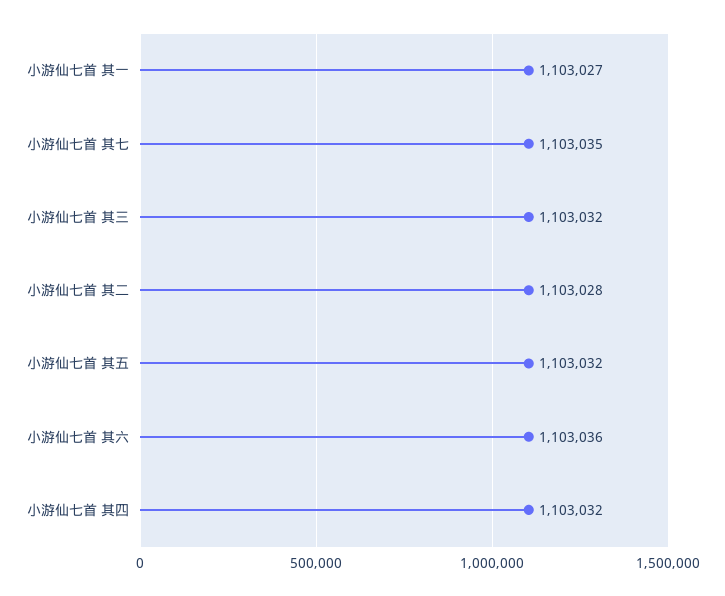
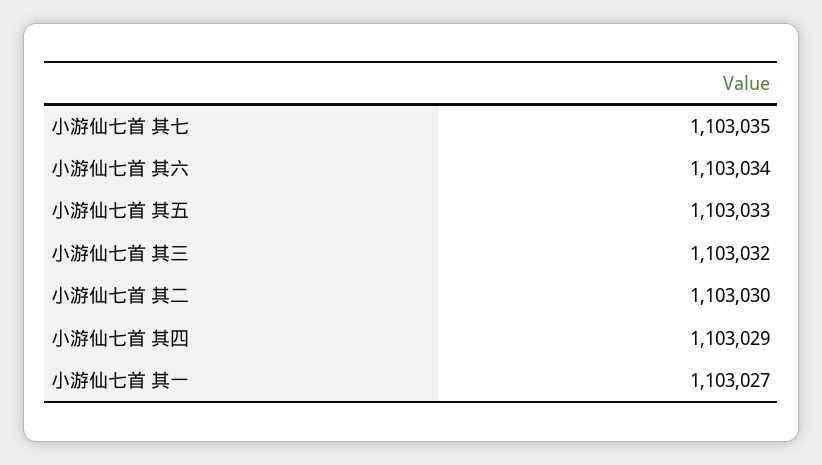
  {
    "小游仙七首 其一": 1103027,
    "小游仙七首 其七": 1103035,
    "小游仙七首 其三": 1103032,
-   "小游仙七首 其二": 1103028,
+   "小游仙七首 其二": 1103030,
-   "小游仙七首 其五": 1103032,
+   "小游仙七首 其五": 1103033,
-   "小游仙七首 其六": 1103036,
+   "小游仙七首 其六": 1103034,
-   "小游仙七首 其四": 1103032
+   "小游仙七首 其四": 1103029
  }

